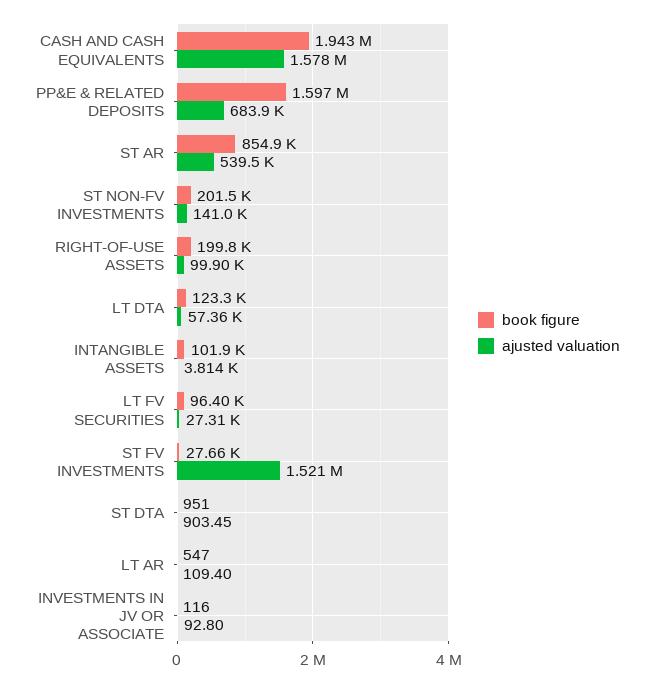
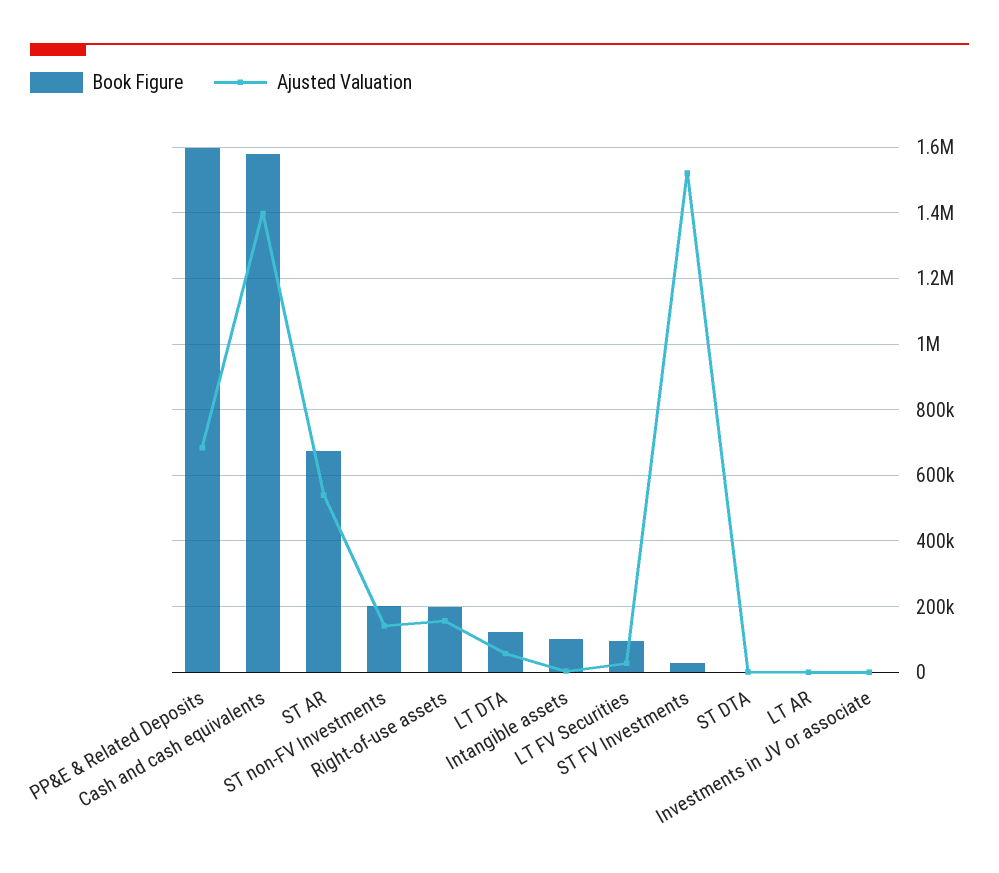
  {
    "book figure": {
-     "CASH AND CASH EQUIVALENTS": 1943000,
+     "CASH AND CASH EQUIVALENTS": 1580000,
      "PP&E & RELATED DEPOSITS": 1597000,
-     "ST AR": 854900,
+     "ST AR": 680000,
      "ST NON-FV INVESTMENTS": 201500,
      "RIGHT-OF-USE ASSETS": 199800,
      "LT DTA": 123300,
      "INTANGIBLE ASSETS": 101900,
      "LT FV SECURITIES": 96400,
      "ST FV INVESTMENTS": 27660,
      "ST DTA": 951,
      "LT AR": 547,
      "INVESTMENTS IN JV OR ASSOCIATE": 116
    },
    "ajusted valuation": {
-     "CASH AND CASH EQUIVALENTS": 1578000,
+     "CASH AND CASH EQUIVALENTS": 1400000,
      "PP&E & RELATED DEPOSITS": 683900,
      "ST AR": 539500,
      "ST NON-FV INVESTMENTS": 141000,
-     "RIGHT-OF-USE ASSETS": 99900,
+     "RIGHT-OF-USE ASSETS": 160000,
      "LT DTA": 57360,
      "INTANGIBLE ASSETS": 3814,
      "LT FV SECURITIES": 27310,
      "ST FV INVESTMENTS": 1521000,
      "ST DTA": 903.45,
      "LT AR": 109.4,
      "INVESTMENTS IN JV OR ASSOCIATE": 92.8
    }
  }

